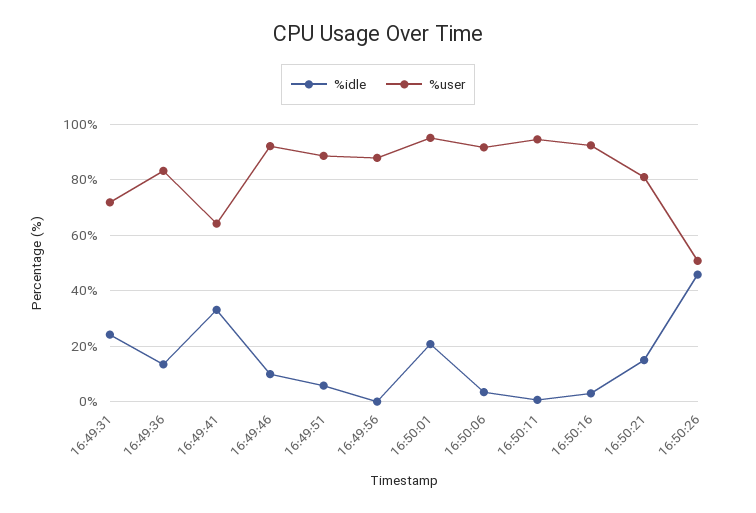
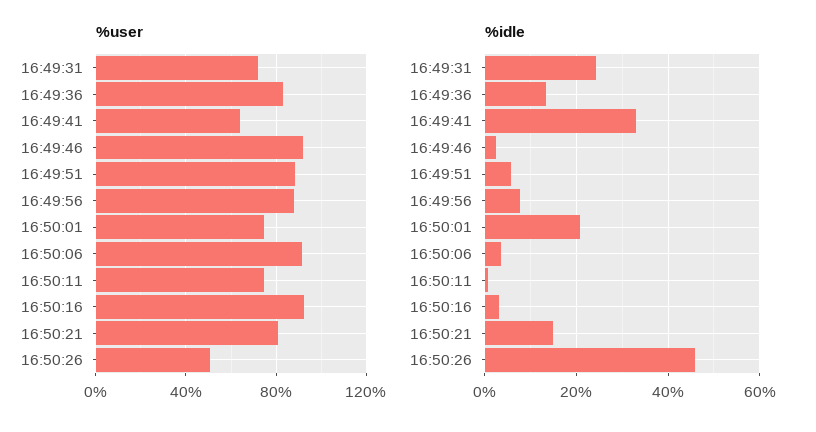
  {
    "%idle": {
      "16:49:31": 24,
      "16:49:36": 14,
      "16:49:41": 34,
-     "16:49:46": 10,
+     "16:49:46": 2,
      "16:49:51": 6,
-     "16:49:56": 0,
+     "16:49:56": 8,
      "16:50:01": 20,
      "16:50:06": 4,
      "16:50:11": 0,
      "16:50:16": 4,
      "16:50:21": 14,
      "16:50:26": 46
    },
    "%user": {
      "16:49:31": 72.5,
      "16:49:36": 82.5,
      "16:49:41": 65,
      "16:49:46": 92.5,
      "16:49:51": 87.5,
      "16:49:56": 87.5,
-     "16:50:01": 95,
+     "16:50:01": 75,
      "16:50:06": 92.5,
-     "16:50:11": 95,
+     "16:50:11": 75,
      "16:50:16": 92.5,
      "16:50:21": 80,
      "16:50:26": 50
    }
  }

